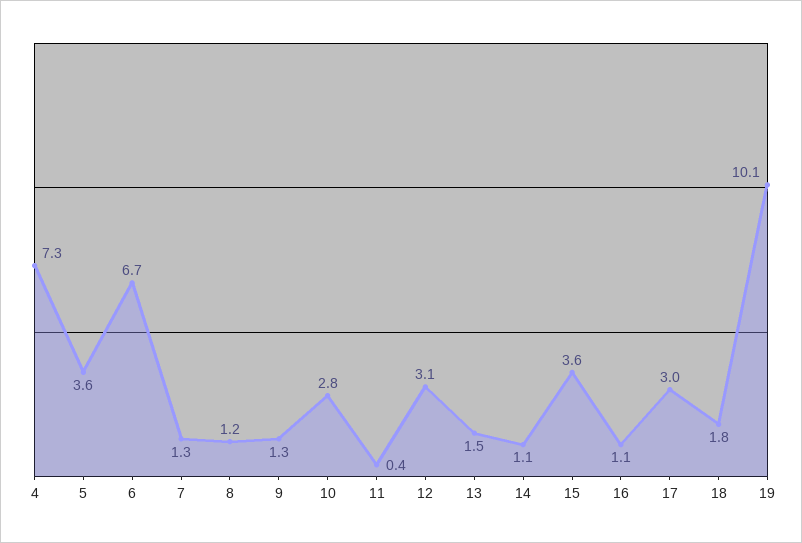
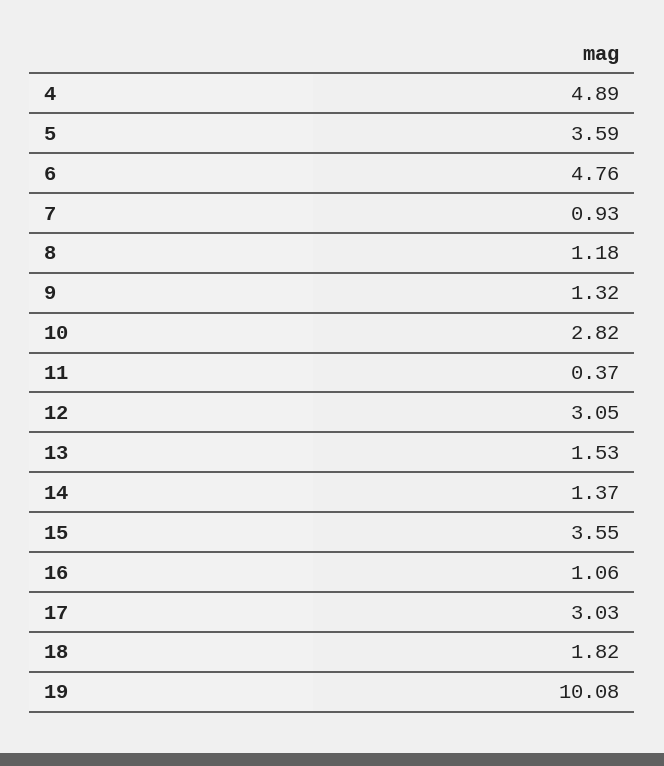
  {
-   "4": 7.3,
+   "4": 4.89,
    "5": 3.59,
-   "6": 6.7,
+   "6": 4.76,
-   "7": 1.3,
+   "7": 0.93,
    "8": 1.18,
    "9": 1.32,
    "10": 2.82,
    "11": 0.37,
    "12": 3.05,
    "13": 1.53,
-   "14": 1.1,
+   "14": 1.37,
    "15": 3.55,
    "16": 1.06,
    "17": 3.03,
    "18": 1.82,
    "19": 10.08
  }

